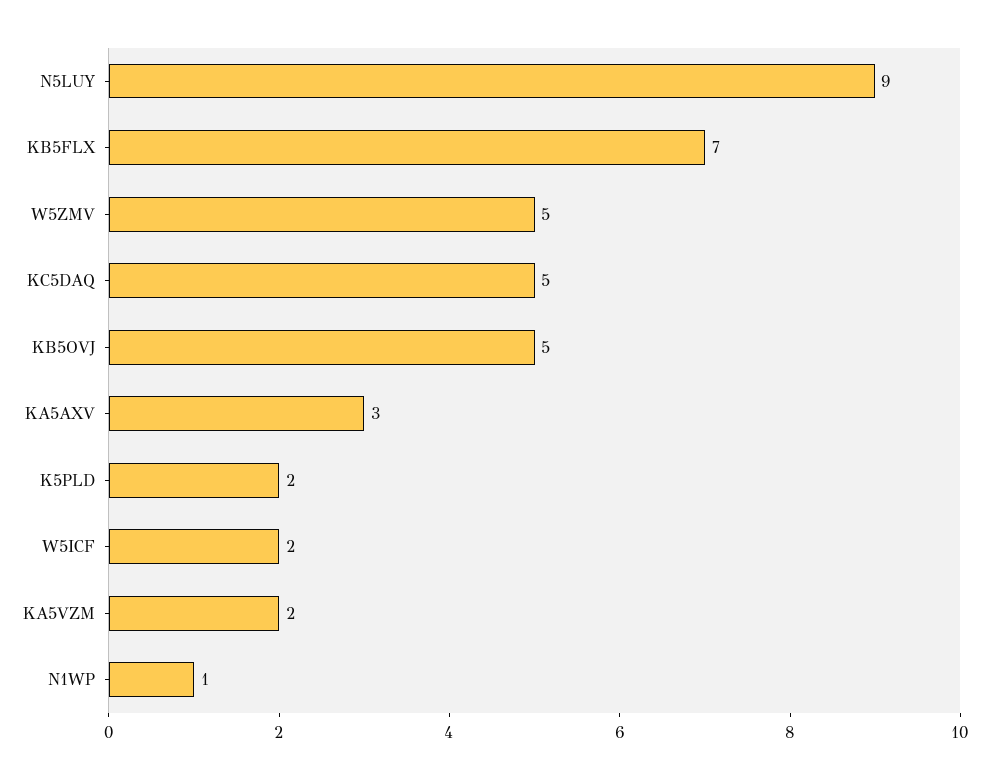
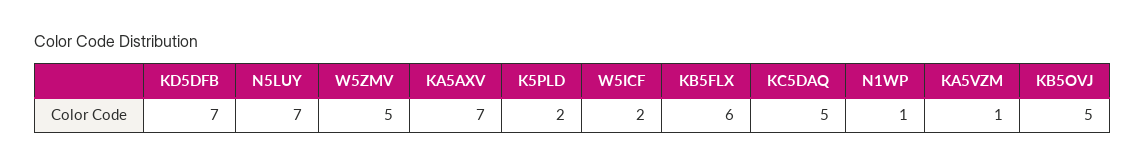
  {
-   "N5LUY": 9,
+   "N5LUY": 7,
-   "KB5FLX": 7,
+   "KB5FLX": 6,
    "W5ZMV": 5,
    "KC5DAQ": 5,
    "KB5OVJ": 5,
-   "KA5AXV": 3,
+   "KA5AXV": 7,
    "K5PLD": 2,
    "W5ICF": 2,
-   "KA5VZM": 2,
+   "KA5VZM": 1,
-   "N1WP": 1
+   "N1WP": 1,
+   "KD5DFB": 7
  }

